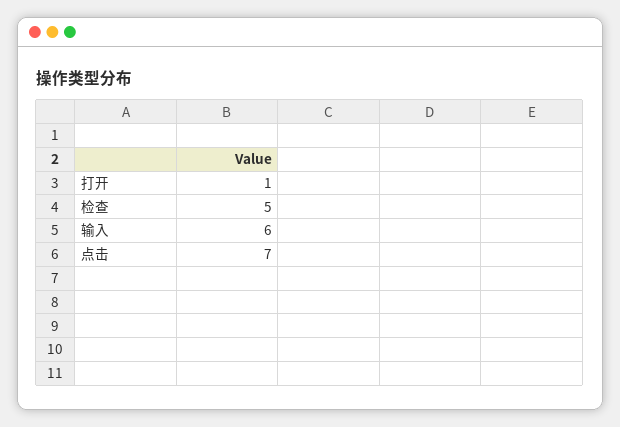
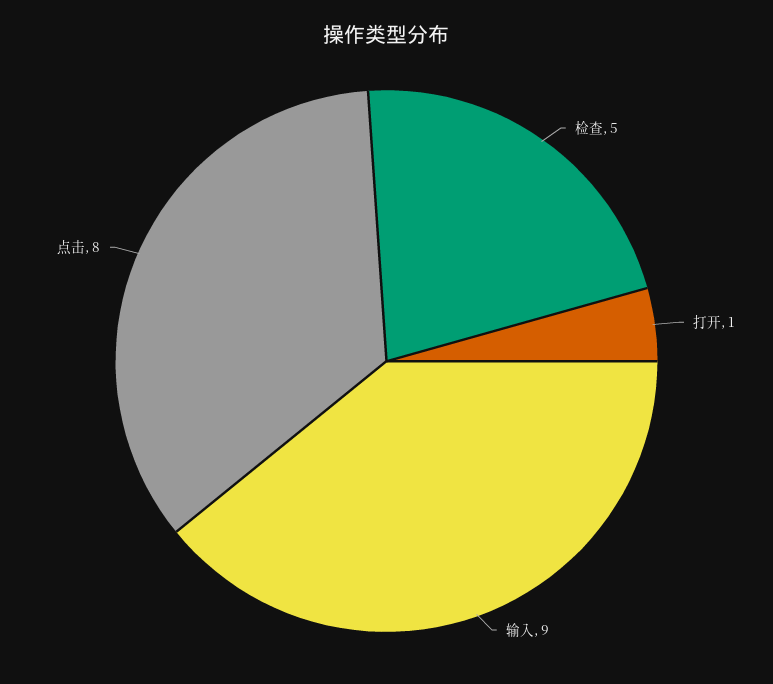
  {
    "打开": 1,
    "检查": 5,
-   "输入": 6,
+   "输入": 9,
-   "点击": 7
+   "点击": 8
  }

